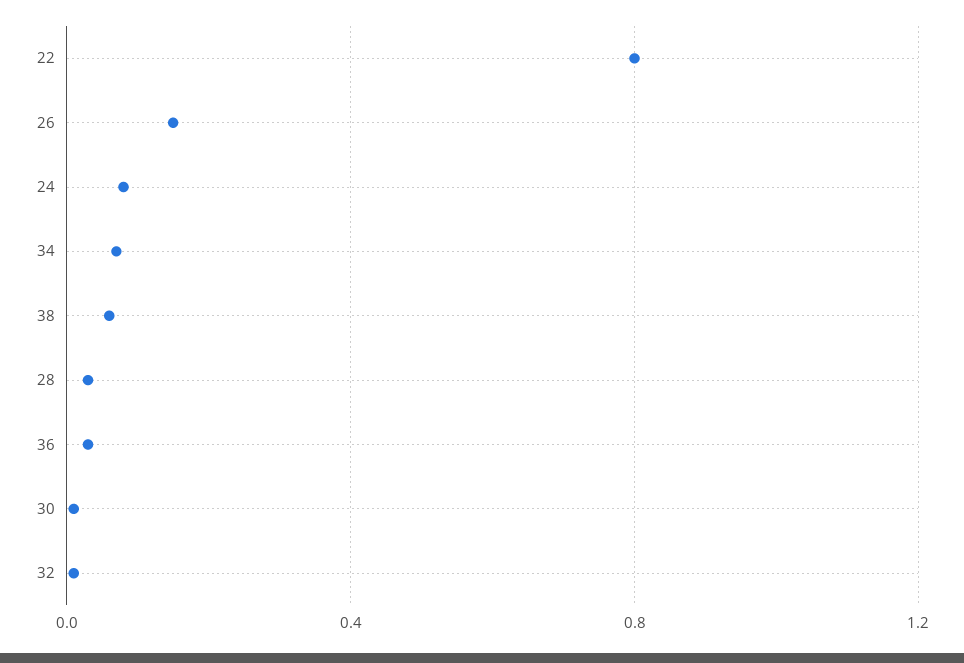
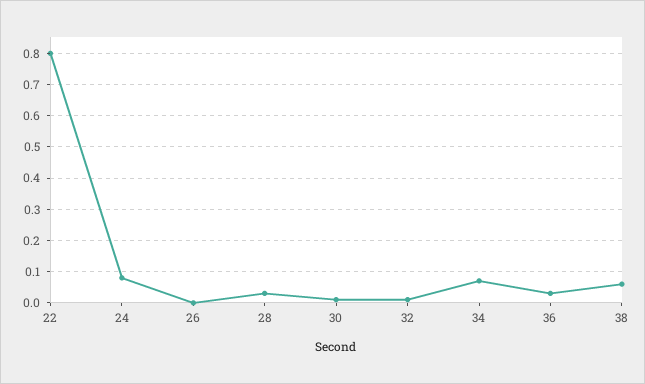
  {
    "22": 0.8,
-   "26": 0.15,
+   "26": 0,
    "24": 0.1,
    "34": 0.05,
    "38": 0.05,
    "28": 0.05,
    "36": 0.05,
    "30": 0,
    "32": 0
  }

